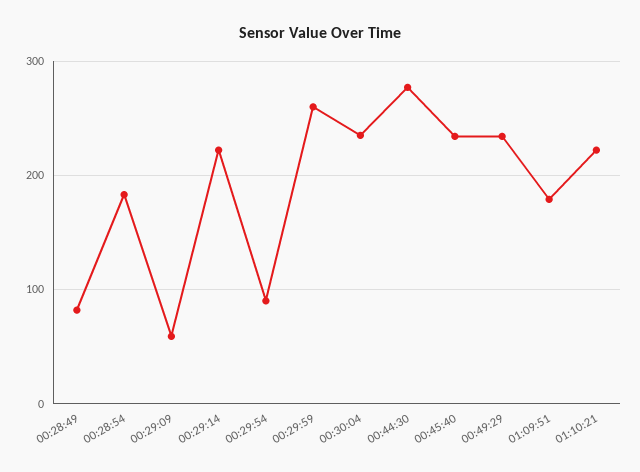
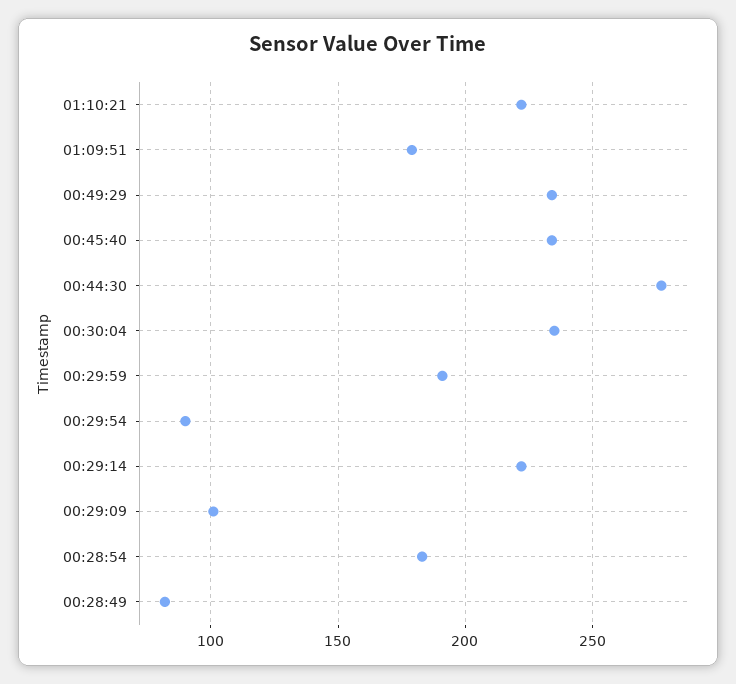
  {
    "00:28:49": 80,
    "00:28:54": 185,
-   "00:29:09": 60,
+   "00:29:09": 100,
    "00:29:14": 220,
    "00:29:54": 90,
-   "00:29:59": 260,
+   "00:29:59": 190,
    "00:30:04": 235,
    "00:44:30": 275,
    "00:45:40": 235,
    "00:49:29": 235,
    "01:09:51": 180,
    "01:10:21": 220
  }

